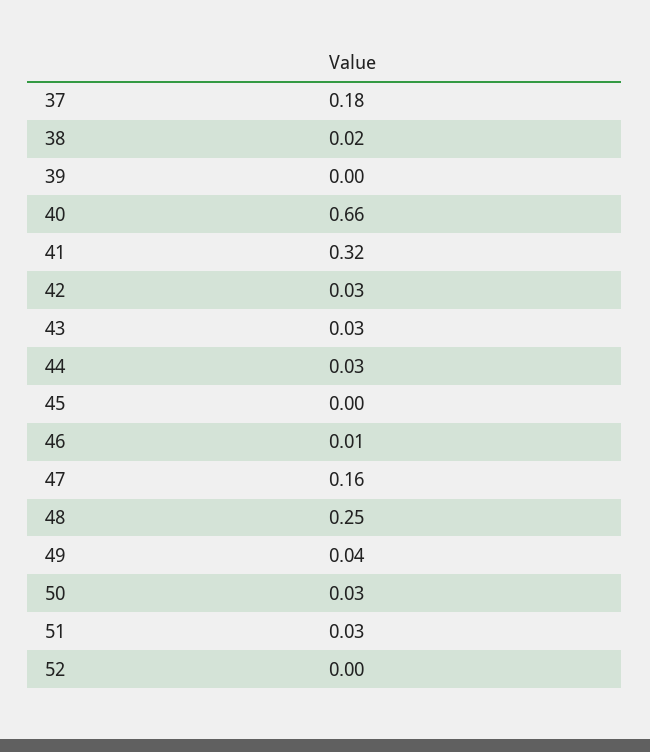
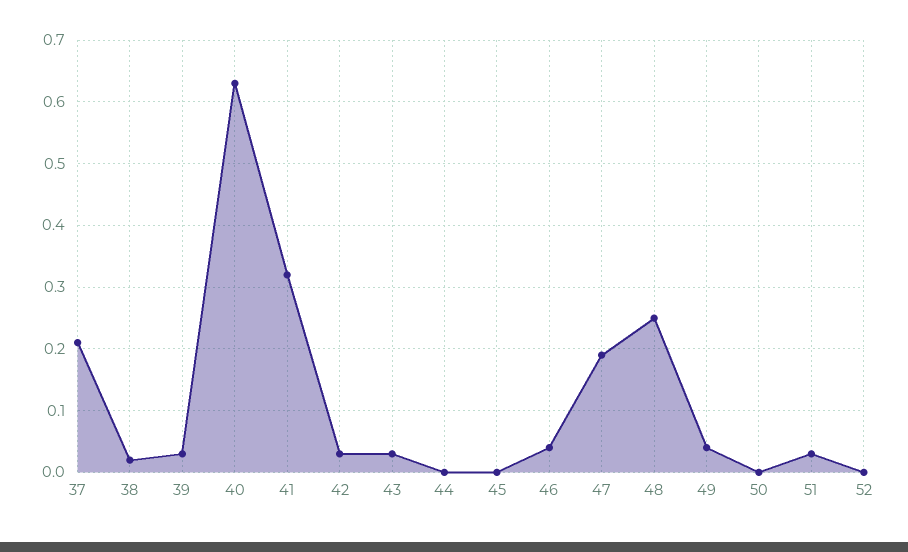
  {
-   "37": 0.18,
+   "37": 0.21,
    "38": 0.02,
-   "39": 0,
+   "39": 0.03,
-   "40": 0.66,
+   "40": 0.63,
    "41": 0.32,
    "42": 0.03,
    "43": 0.03,
-   "44": 0.03,
+   "44": 0,
    "45": 0,
-   "46": 0.01,
+   "46": 0.04,
-   "47": 0.16,
+   "47": 0.19,
    "48": 0.25,
    "49": 0.04,
-   "50": 0.03,
+   "50": 0,
    "51": 0.03,
    "52": 0
  }

